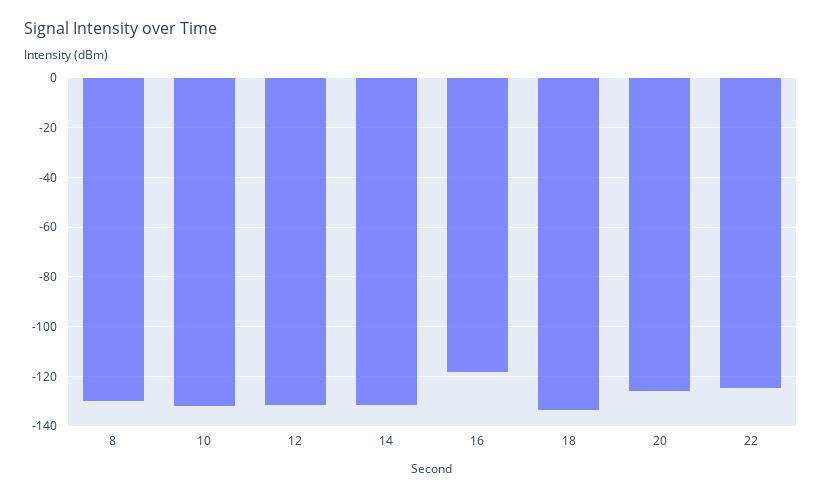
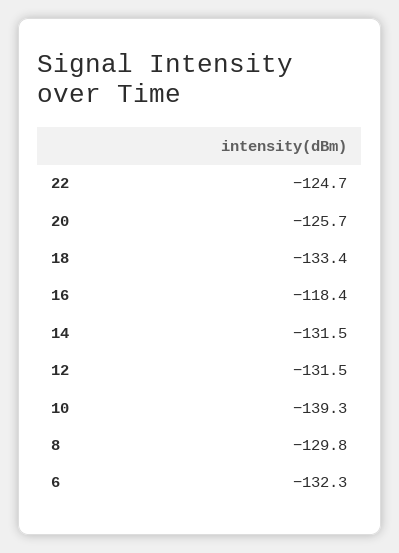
  {
    "8": -129.8,
-   "10": -132.5,
+   "10": -139.3,
    "12": -131.5,
    "14": -131.5,
    "16": -118.4,
    "18": -133.4,
    "20": -125.7,
-   "22": -124.7
+   "22": -124.7,
+   "6": -132.3
  }

